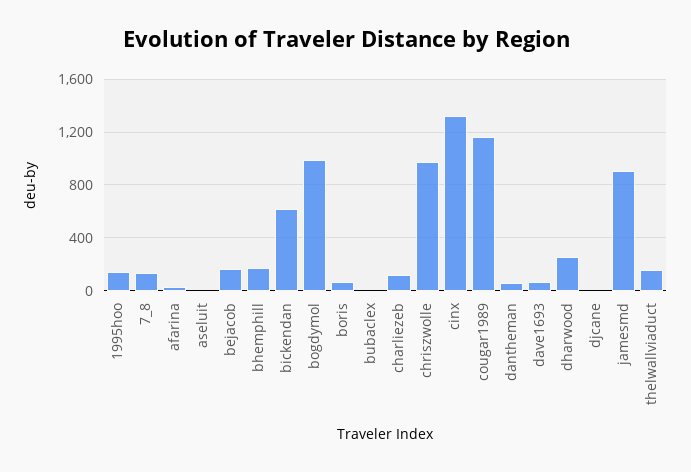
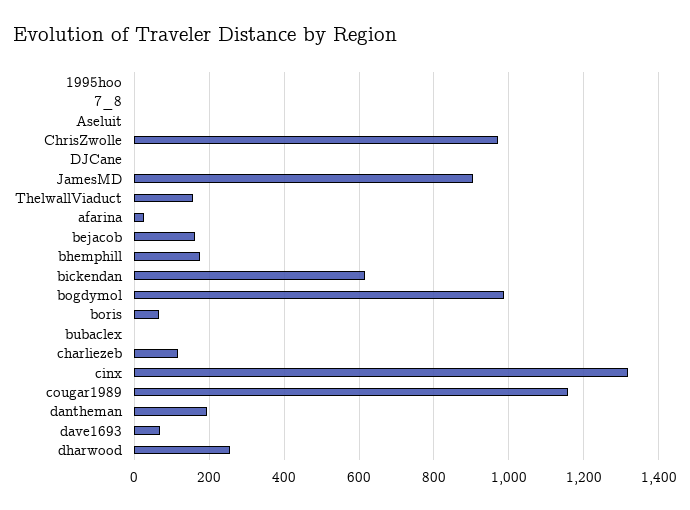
  {
-   "1995hoo": 150,
+   "1995hoo": 0,
-   "7_8": 150,
+   "7_8": 0,
    "afarina": 20,
    "aseluit": 0,
    "bejacob": 160,
    "bhemphill": 180,
    "bickendan": 620,
    "bogdymol": 980,
    "boris": 60,
    "bubaclex": 0,
    "charliezeb": 120,
    "chriszwolle": 980,
    "cinx": 1320,
    "cougar1989": 1160,
-   "dantheman": 50,
+   "dantheman": 200,
    "dave1693": 60,
    "dharwood": 260,
    "djcane": 0,
    "jamesmd": 900,
    "thelwallviaduct": 160
  }

